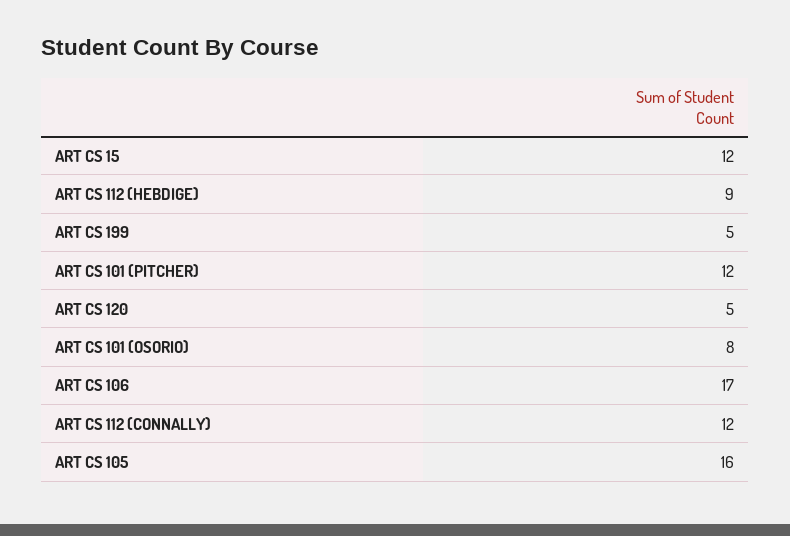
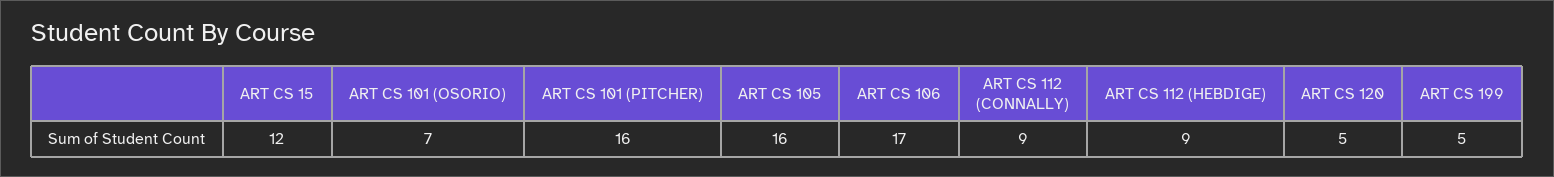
  {
    "ART CS 15": 12,
    "ART CS 112 (HEBDIGE)": 9,
    "ART CS 199": 5,
-   "ART CS 101 (PITCHER)": 12,
+   "ART CS 101 (PITCHER)": 16,
    "ART CS 120": 5,
-   "ART CS 101 (OSORIO)": 8,
+   "ART CS 101 (OSORIO)": 7,
    "ART CS 106": 17,
-   "ART CS 112 (CONNALLY)": 12,
+   "ART CS 112 (CONNALLY)": 9,
    "ART CS 105": 16
  }

